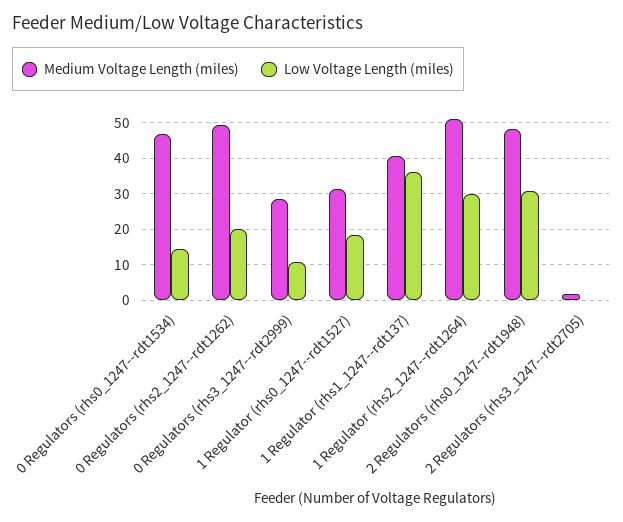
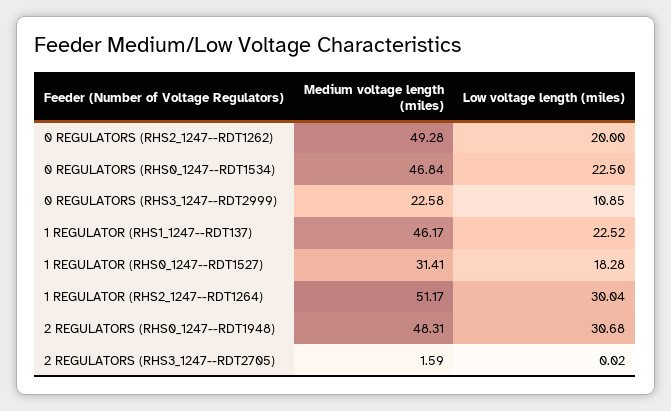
  {
    "Medium Voltage Length (miles)": {
      "0 Regulators (rhs0_1247--rdt1534)": 46.84,
      "0 Regulators (rhs2_1247--rdt1262)": 49.28,
-     "0 Regulators (rhs3_1247--rdt2999)": 28,
+     "0 Regulators (rhs3_1247--rdt2999)": 22.58,
      "1 Regulator (rhs0_1247--rdt1527)": 31.41,
-     "1 Regulator (rhs1_1247--rdt137)": 40,
+     "1 Regulator (rhs1_1247--rdt137)": 46.17,
      "1 Regulator (rhs2_1247--rdt1264)": 51.17,
      "2 Regulators (rhs0_1247--rdt1948)": 48.31,
      "2 Regulators (rhs3_1247--rdt2705)": 1.59
    },
    "Low Voltage Length (miles)": {
-     "0 Regulators (rhs0_1247--rdt1534)": 14,
+     "0 Regulators (rhs0_1247--rdt1534)": 22.5,
      "0 Regulators (rhs2_1247--rdt1262)": 20,
      "0 Regulators (rhs3_1247--rdt2999)": 10.85,
      "1 Regulator (rhs0_1247--rdt1527)": 18.28,
-     "1 Regulator (rhs1_1247--rdt137)": 36,
+     "1 Regulator (rhs1_1247--rdt137)": 22.52,
      "1 Regulator (rhs2_1247--rdt1264)": 30.04,
      "2 Regulators (rhs0_1247--rdt1948)": 30.68,
      "2 Regulators (rhs3_1247--rdt2705)": 0.02
    }
  }

